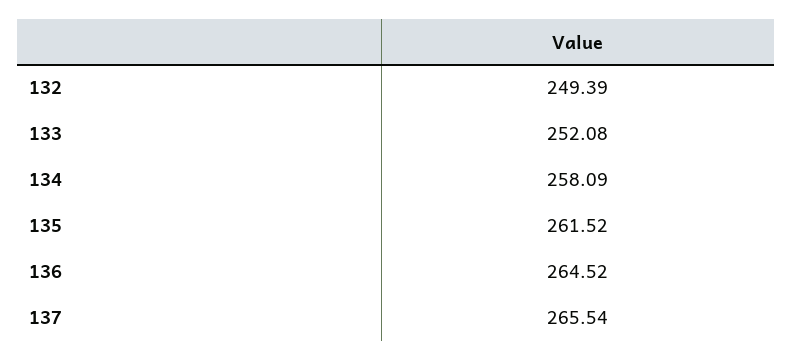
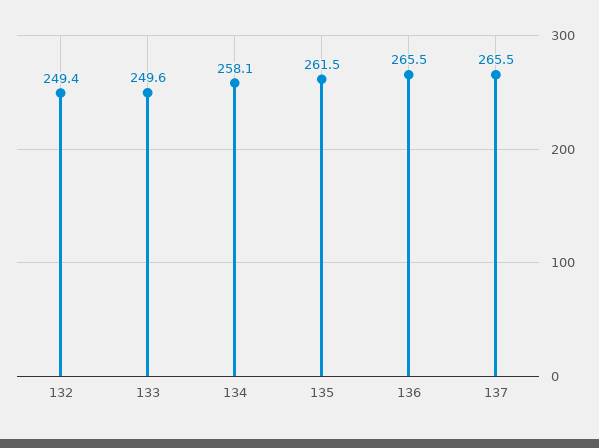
  {
    "132": 249.39,
-   "133": 252.08,
+   "133": 249.6,
    "134": 258.09,
    "135": 261.52,
-   "136": 264.52,
+   "136": 265.5,
    "137": 265.54
  }

